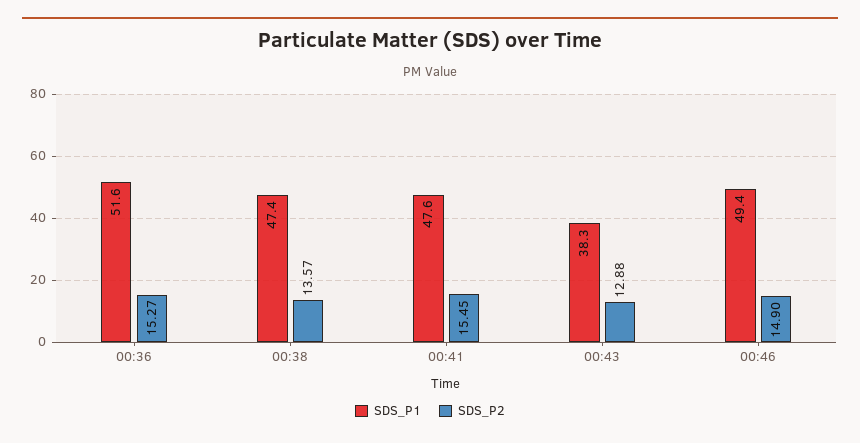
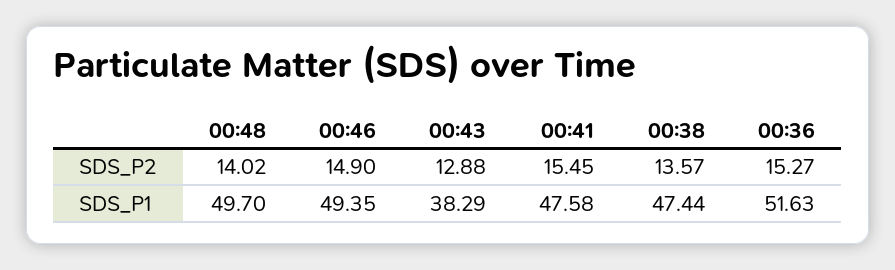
  {
    "SDS_P1": {
      "00:36": 51.63,
      "00:38": 47.44,
      "00:41": 47.58,
      "00:43": 38.29,
-     "00:46": 49.35
+     "00:46": 49.35,
+     "00:48": 49.7
    },
    "SDS_P2": {
      "00:36": 15.27,
      "00:38": 13.57,
      "00:41": 15.45,
      "00:43": 12.88,
-     "00:46": 14.9
+     "00:46": 14.9,
+     "00:48": 14.02
    }
  }

